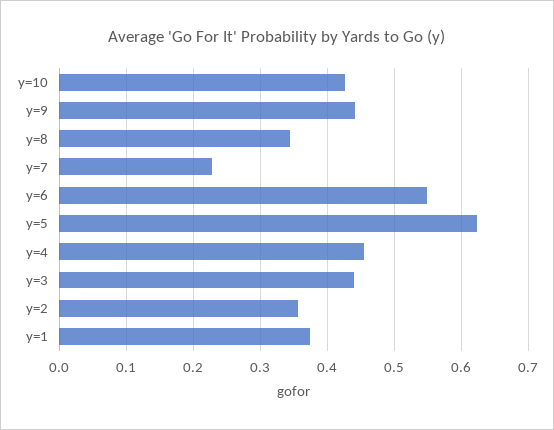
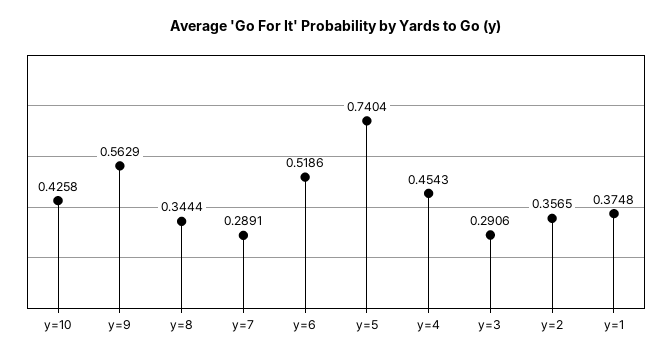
  {
    "y=10": 0.4258,
-   "y=9": 0.44,
+   "y=9": 0.5629,
    "y=8": 0.3444,
-   "y=7": 0.23,
+   "y=7": 0.2891,
-   "y=6": 0.55,
+   "y=6": 0.5186,
-   "y=5": 0.62,
+   "y=5": 0.7404,
    "y=4": 0.4543,
-   "y=3": 0.44,
+   "y=3": 0.2906,
    "y=2": 0.3565,
    "y=1": 0.3748
  }

